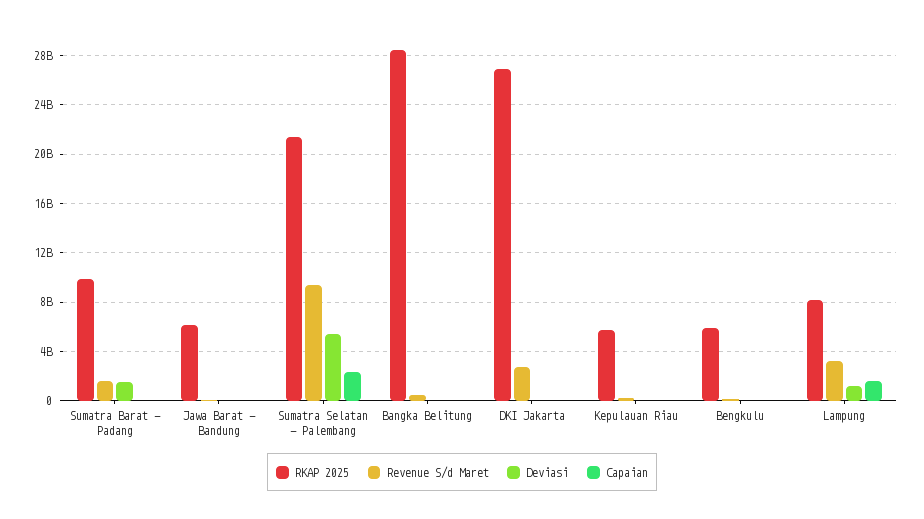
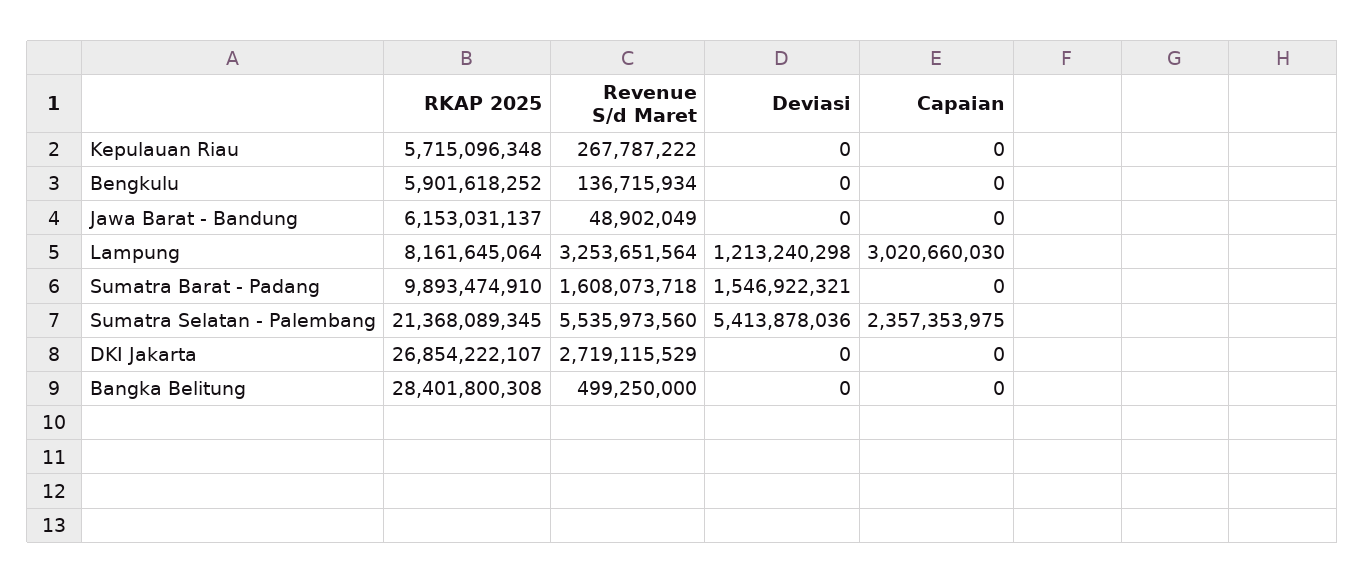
  {
    "RKAP 2025": {
      "Sumatra Barat - Padang": 9893474910,
      "Jawa Barat - Bandung": 6153031137,
      "Sumatra Selatan - Palembang": 21368089345,
      "Bangka Belitung": 28401800308,
      "DKI Jakarta": 26854222107,
      "Kepulauan Riau": 5715096348,
      "Bengkulu": 5901618252,
      "Lampung": 8161645064
    },
    "Revenue S/d Maret": {
      "Sumatra Barat - Padang": 1608073718,
      "Jawa Barat - Bandung": 48902049,
-     "Sumatra Selatan - Palembang": 9500000000,
+     "Sumatra Selatan - Palembang": 5535973560,
      "Bangka Belitung": 499250000,
      "DKI Jakarta": 2719115529,
      "Kepulauan Riau": 267787222,
      "Bengkulu": 136715934,
      "Lampung": 3253651564
    },
    "Deviasi": {
      "Sumatra Barat - Padang": 1546922321,
      "Jawa Barat - Bandung": 0,
      "Sumatra Selatan - Palembang": 5413878036,
      "Bangka Belitung": 0,
      "DKI Jakarta": 0,
      "Kepulauan Riau": 0,
      "Bengkulu": 0,
      "Lampung": 1213240298
    },
    "Capaian": {
      "Sumatra Barat - Padang": 0,
      "Jawa Barat - Bandung": 0,
      "Sumatra Selatan - Palembang": 2357353975,
      "Bangka Belitung": 0,
      "DKI Jakarta": 0,
      "Kepulauan Riau": 0,
      "Bengkulu": 0,
-     "Lampung": 1500000000
+     "Lampung": 3020660030
    }
  }

